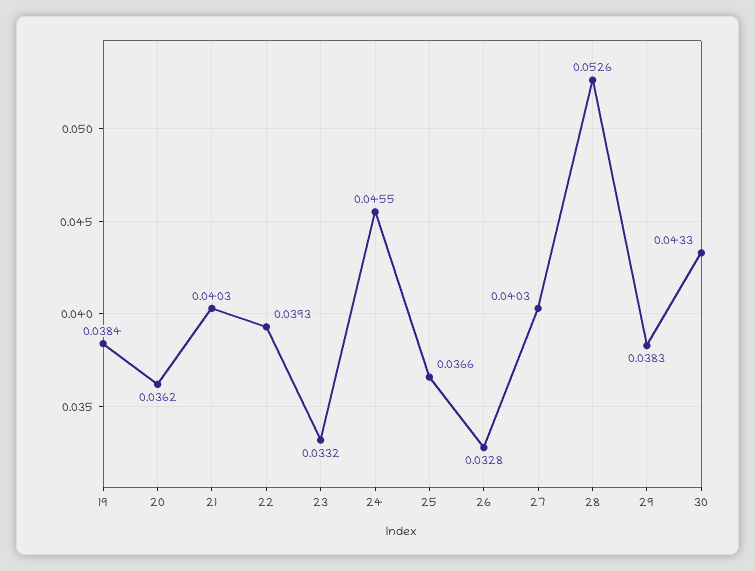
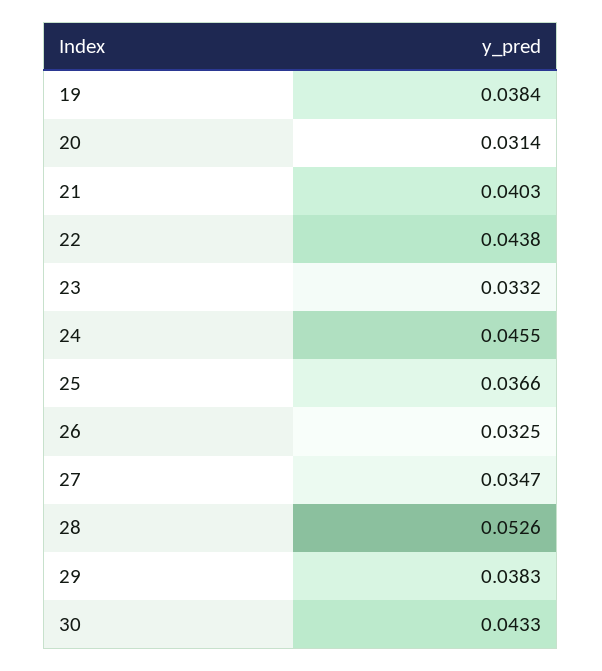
  {
    "19": 0.0384,
-   "20": 0.0362,
+   "20": 0.0314,
    "21": 0.0403,
-   "22": 0.0393,
+   "22": 0.0438,
    "23": 0.0332,
    "24": 0.0455,
    "25": 0.0366,
-   "26": 0.0328,
+   "26": 0.0325,
-   "27": 0.0403,
+   "27": 0.0347,
    "28": 0.0526,
    "29": 0.0383,
    "30": 0.0433
  }

